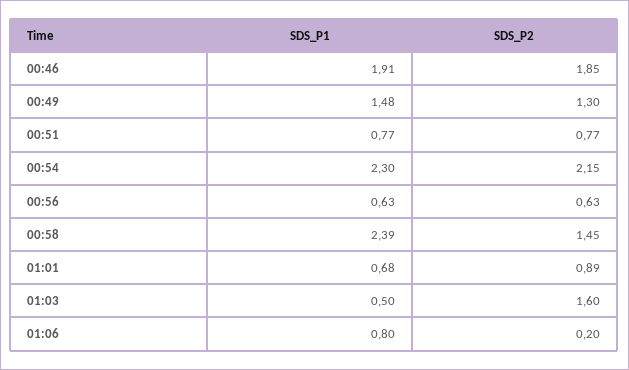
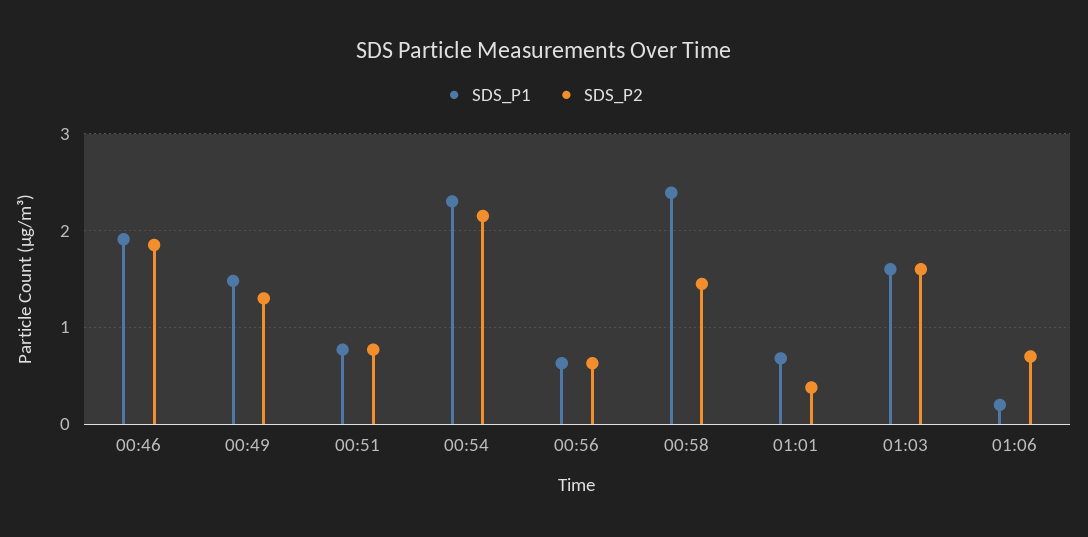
  {
    "SDS_P1": {
      "00:46": 1.91,
      "00:49": 1.48,
      "00:51": 0.77,
      "00:54": 2.3,
      "00:56": 0.63,
      "00:58": 2.39,
      "01:01": 0.68,
-     "01:03": 0.5,
+     "01:03": 1.6,
-     "01:06": 0.8
+     "01:06": 0.2
    },
    "SDS_P2": {
      "00:46": 1.85,
      "00:49": 1.3,
      "00:51": 0.77,
      "00:54": 2.15,
      "00:56": 0.63,
      "00:58": 1.45,
-     "01:01": 0.89,
+     "01:01": 0.4,
      "01:03": 1.6,
-     "01:06": 0.2
+     "01:06": 0.7
    }
  }

